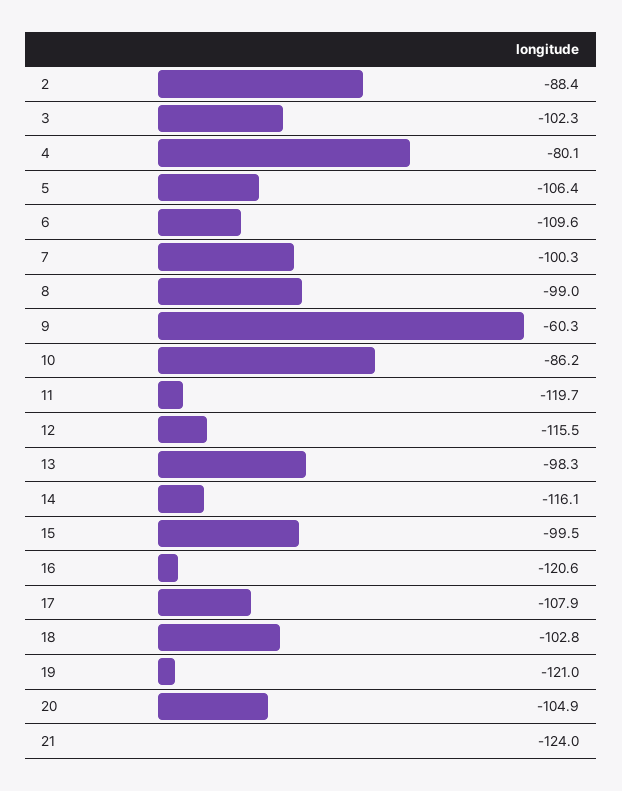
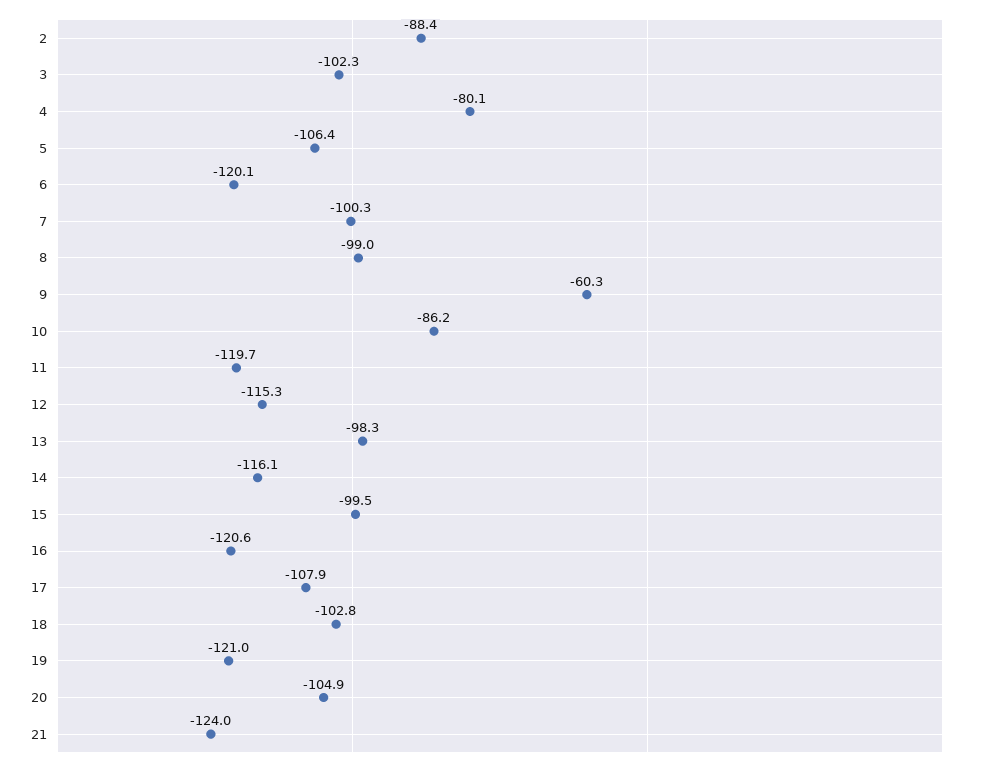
  {
    "2": -88.4,
    "3": -102.3,
    "4": -80.1,
    "5": -106.4,
-   "6": -109.6,
+   "6": -120.1,
    "7": -100.3,
    "8": -99,
    "9": -60.3,
    "10": -86.2,
    "11": -119.7,
-   "12": -115.5,
+   "12": -115.3,
    "13": -98.3,
    "14": -116.1,
    "15": -99.5,
    "16": -120.6,
    "17": -107.9,
    "18": -102.8,
    "19": -121,
    "20": -104.9,
    "21": -124
  }

